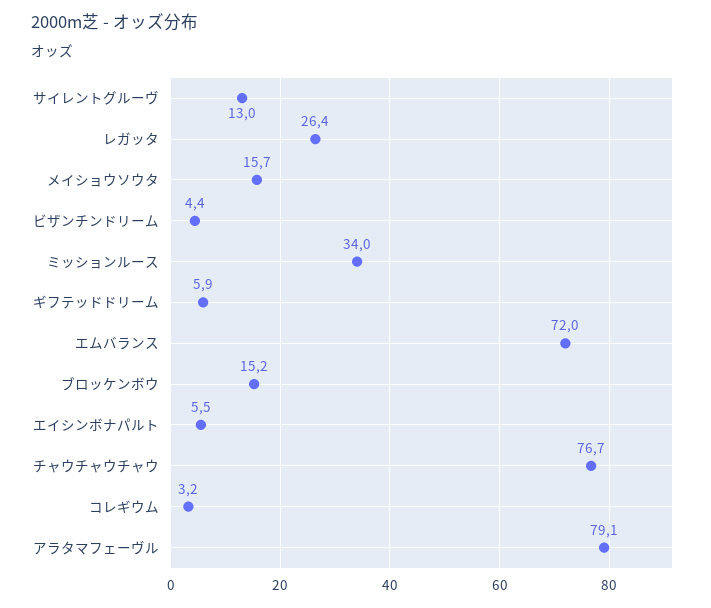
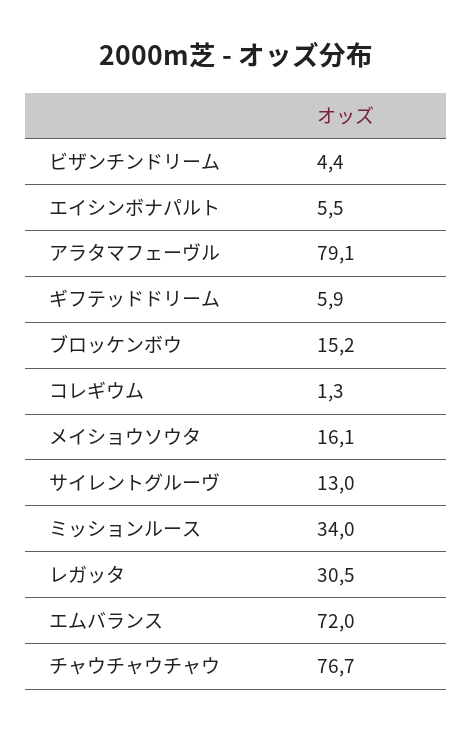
  {
    "サイレントグルーヴ": 13,
-   "レガッタ": 26.4,
+   "レガッタ": 30.5,
-   "メイショウソウタ": 15.7,
+   "メイショウソウタ": 16.1,
    "ビザンチンドリーム": 4.4,
    "ミッションルース": 34,
    "ギフテッドドリーム": 5.9,
    "エムバランス": 72,
    "ブロッケンボウ": 15.2,
    "エイシンボナパルト": 5.5,
    "チャウチャウチャウ": 76.7,
-   "コレギウム": 3.2,
+   "コレギウム": 1.3,
    "アラタマフェーヴル": 79.1
  }

